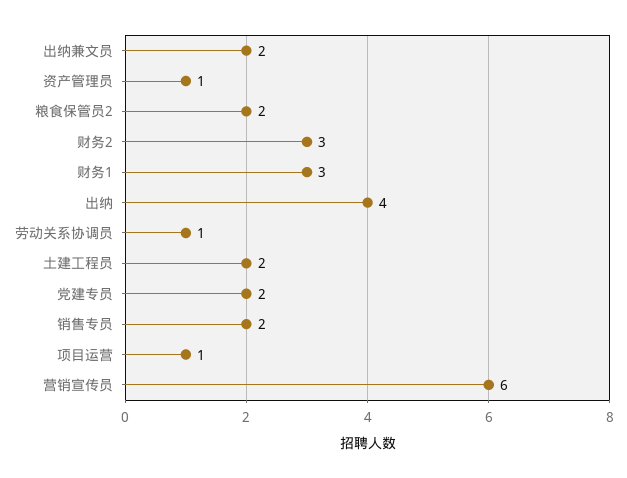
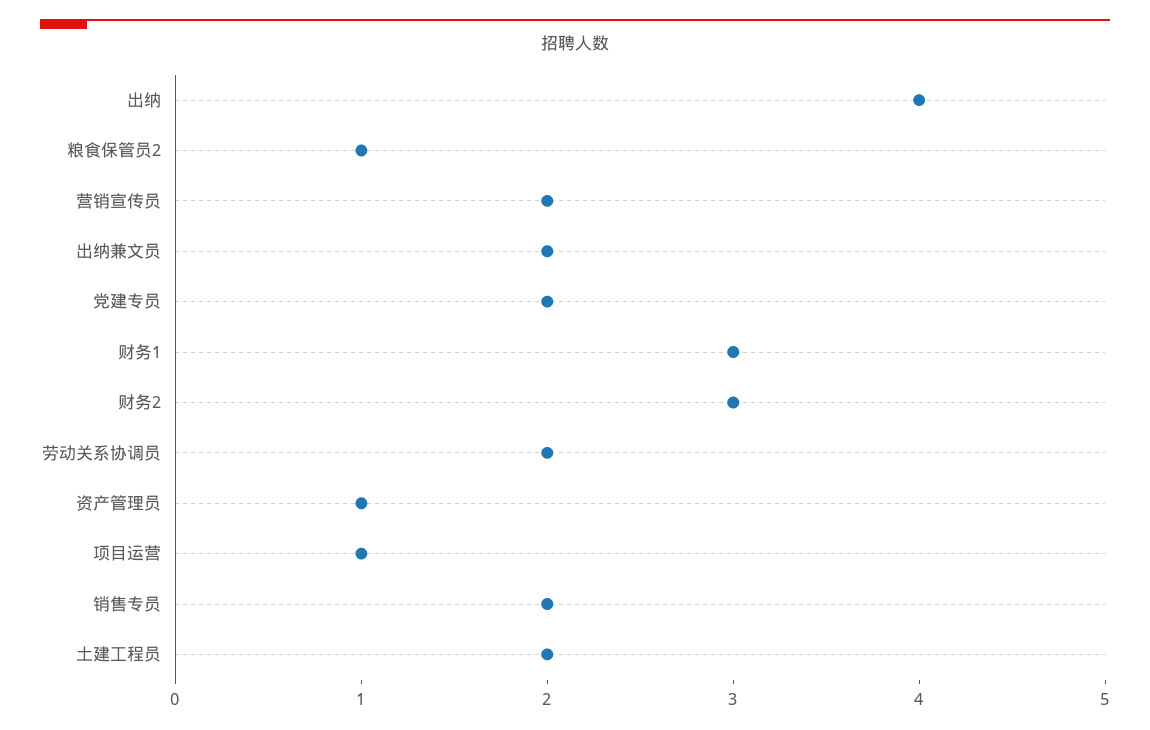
  {
    "出纳兼文员": 2,
    "资产管理员": 1,
-   "粮食保管员2": 2,
+   "粮食保管员2": 1,
    "财务2": 3,
    "财务1": 3,
    "出纳": 4,
-   "劳动关系协调员": 1,
+   "劳动关系协调员": 2,
    "土建工程员": 2,
    "党建专员": 2,
    "销售专员": 2,
    "项目运营": 1,
-   "营销宣传员": 6
+   "营销宣传员": 2
  }

